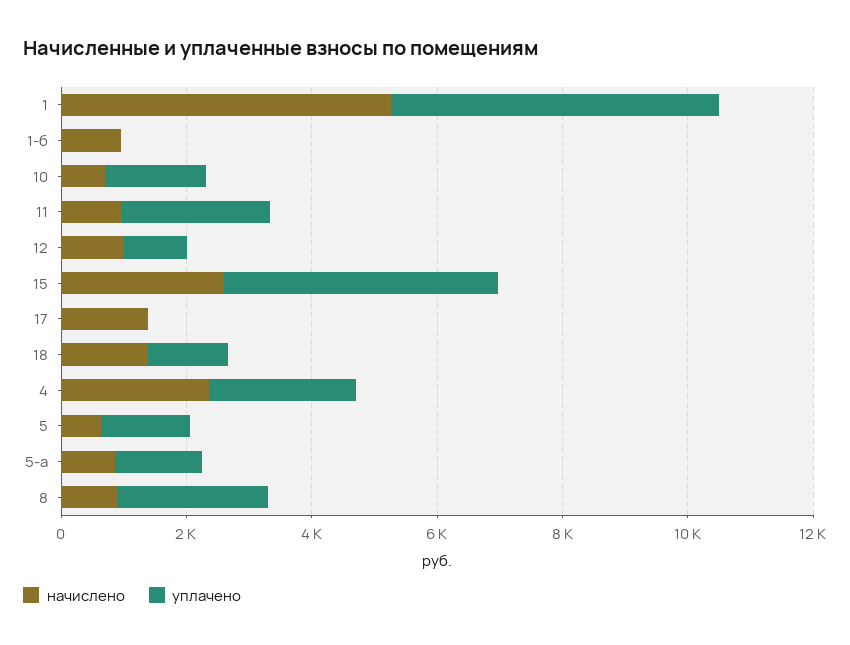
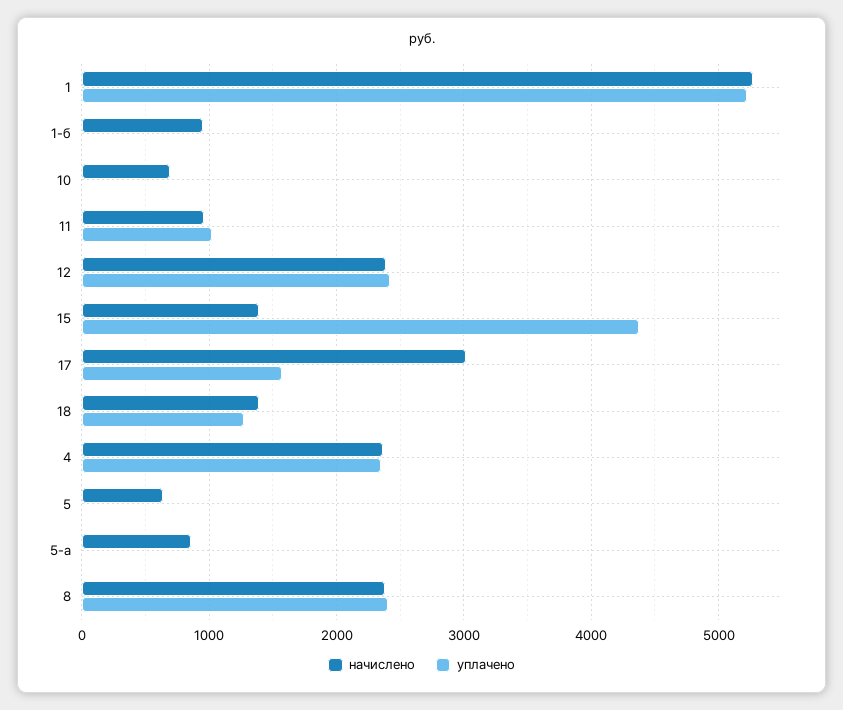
  {
    "начислено": {
      "1": 5300,
      "1-б": 1000,
      "10": 700,
      "11": 1000,
-     "12": 1000,
+     "12": 2400,
-     "15": 2500,
+     "15": 1400,
-     "17": 1500,
+     "17": 3000,
      "18": 1400,
      "4": 2400,
      "5": 600,
      "5-а": 900,
-     "8": 1000
+     "8": 2400
    },
    "уплачено": {
      "1": 5200,
      "1-б": 0,
-     "10": 1500,
+     "10": 0,
-     "11": 2500,
+     "11": 1000,
-     "12": 1000,
+     "12": 2400,
      "15": 4400,
-     "17": 0,
+     "17": 1600,
      "18": 1300,
      "4": 2300,
-     "5": 1500,
+     "5": 0,
-     "5-а": 1500,
+     "5-а": 0,
      "8": 2400
    }
  }

